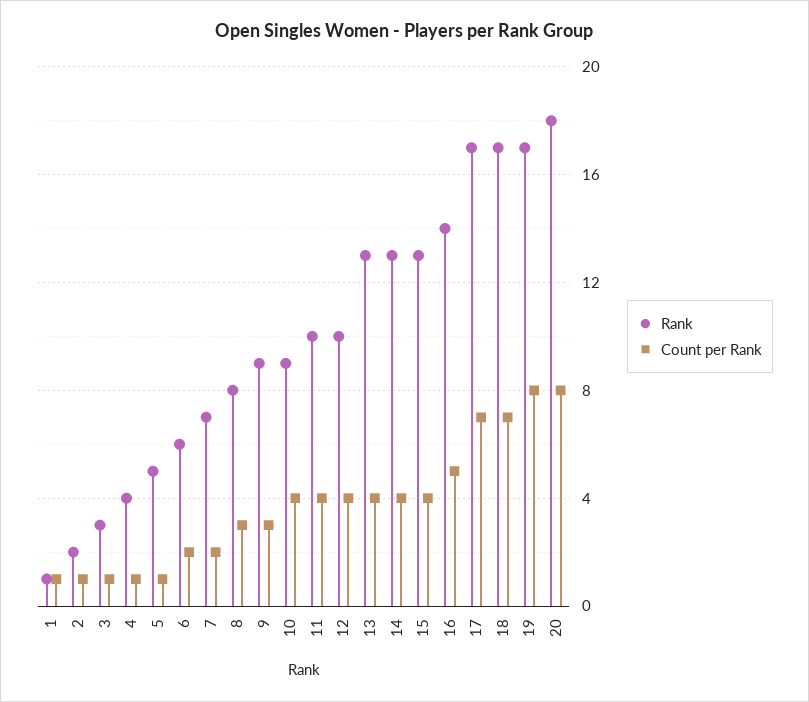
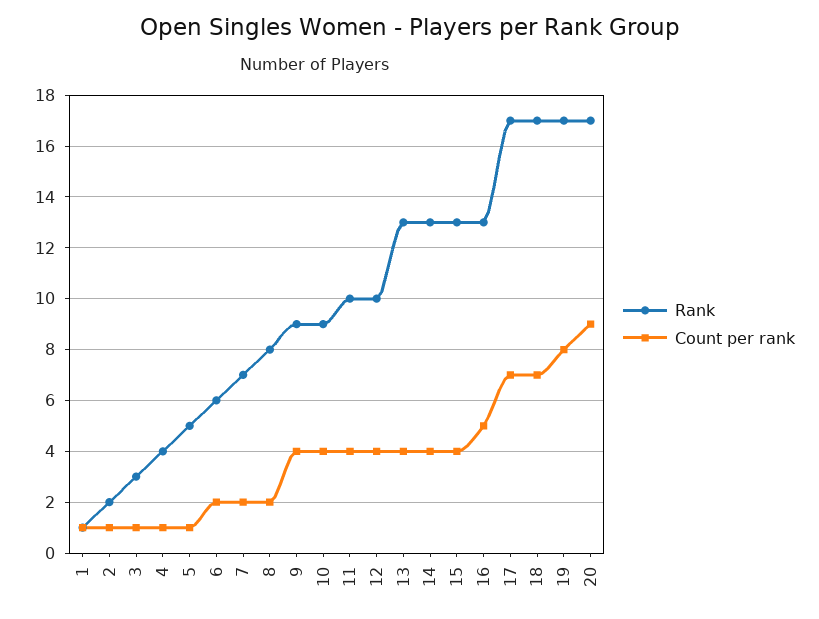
  {
    "Rank": {
      "1": 1,
      "2": 2,
      "3": 3,
      "4": 4,
      "5": 5,
      "6": 6,
      "7": 7,
      "8": 8,
      "9": 9,
      "10": 9,
      "11": 10,
      "12": 10,
      "13": 13,
      "14": 13,
      "15": 13,
-     "16": 14,
+     "16": 13,
      "17": 17,
      "18": 17,
      "19": 17,
-     "20": 18
+     "20": 17
    },
    "Count per Rank": {
      "1": 1,
      "2": 1,
      "3": 1,
      "4": 1,
      "5": 1,
      "6": 2,
      "7": 2,
-     "8": 3,
+     "8": 2,
-     "9": 3,
+     "9": 4,
      "10": 4,
      "11": 4,
      "12": 4,
      "13": 4,
      "14": 4,
      "15": 4,
      "16": 5,
      "17": 7,
      "18": 7,
      "19": 8,
-     "20": 8
+     "20": 9
    }
  }

